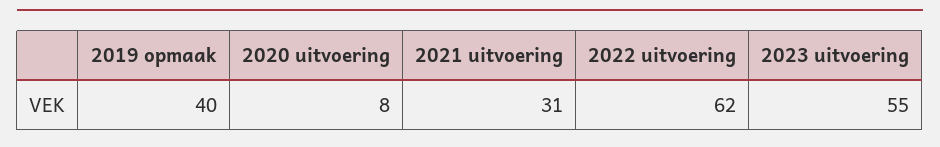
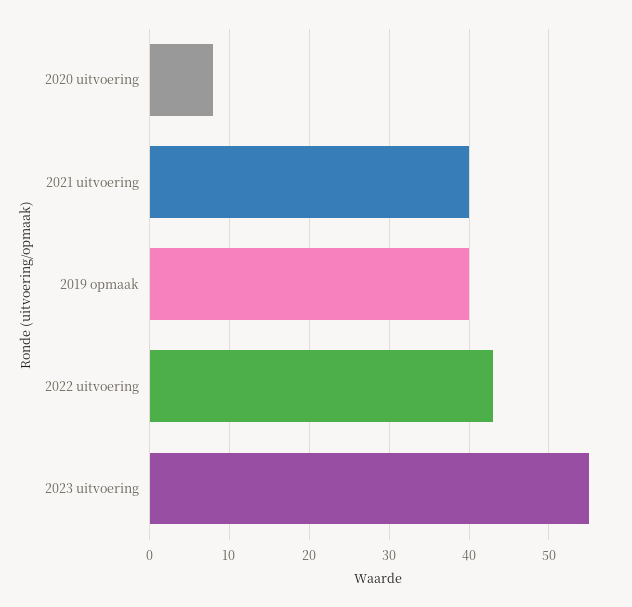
  {
    "2019 opmaak": 40,
    "2020 uitvoering": 8,
-   "2021 uitvoering": 31,
+   "2021 uitvoering": 40,
-   "2022 uitvoering": 62,
+   "2022 uitvoering": 43,
    "2023 uitvoering": 55
  }

